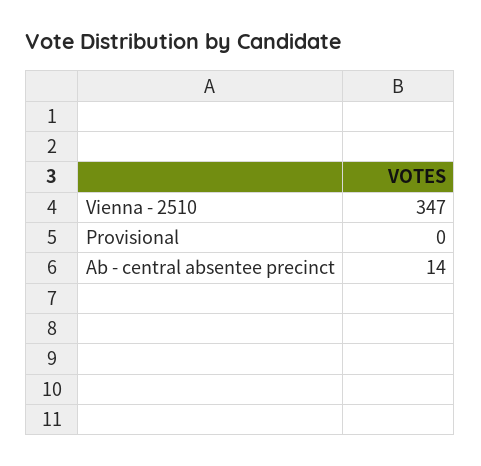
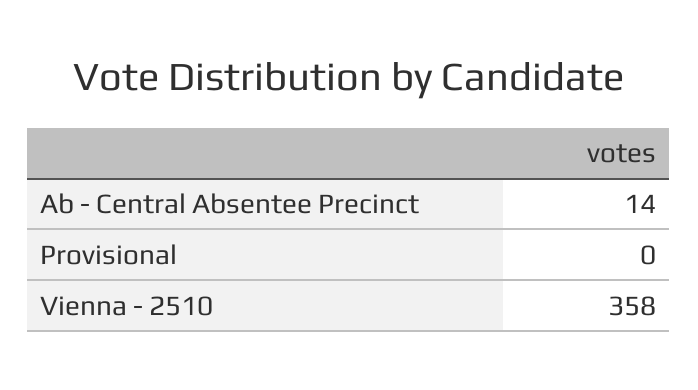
  {
-   "Vienna - 2510": 347,
+   "Vienna - 2510": 358,
    "Provisional": 0,
    "Ab - central absentee precinct": 14
  }

